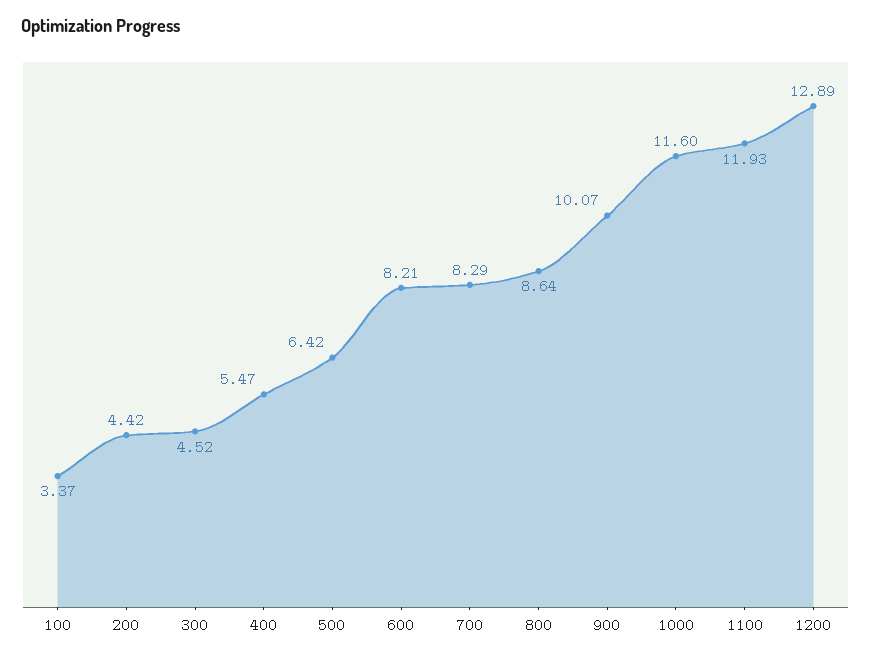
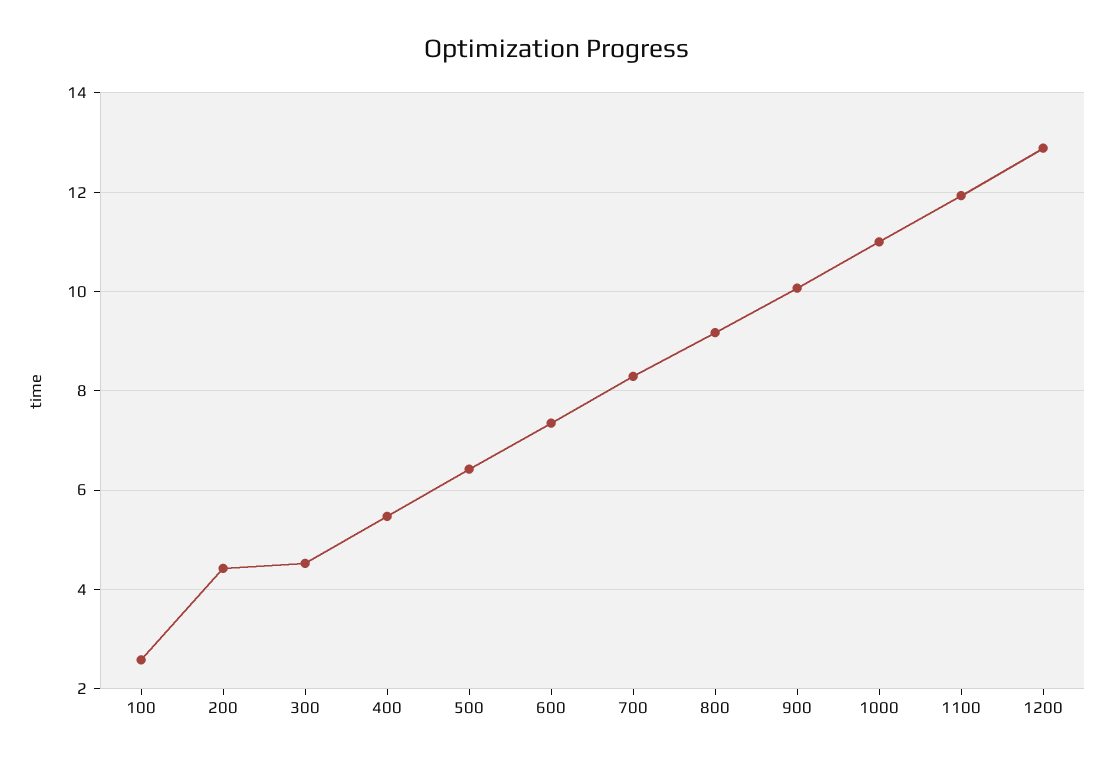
  {
-   "100": 3.37,
+   "100": 2.6,
    "200": 4.42,
    "300": 4.52,
    "400": 5.47,
    "500": 6.42,
-   "600": 8.21,
+   "600": 7.4,
    "700": 8.29,
-   "800": 8.64,
+   "800": 9.2,
    "900": 10.07,
-   "1000": 11.6,
+   "1000": 11,
    "1100": 11.93,
    "1200": 12.89
  }

